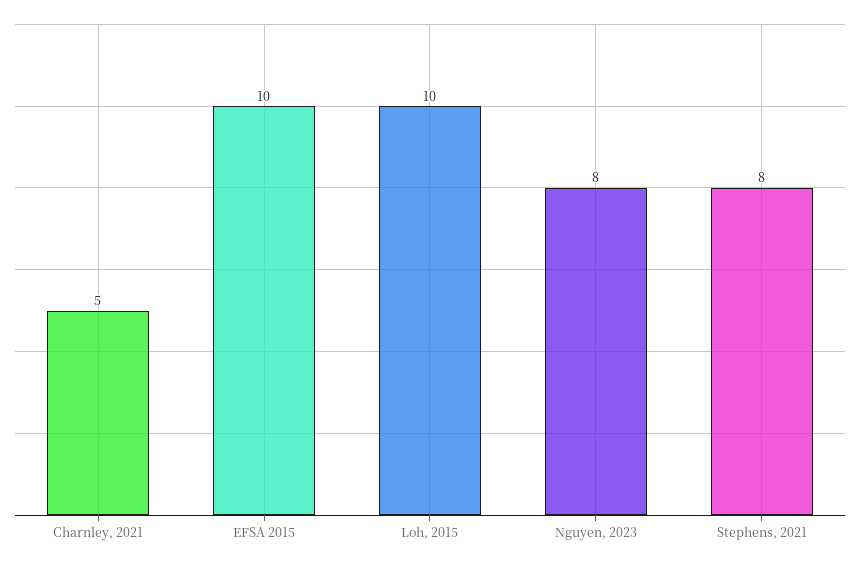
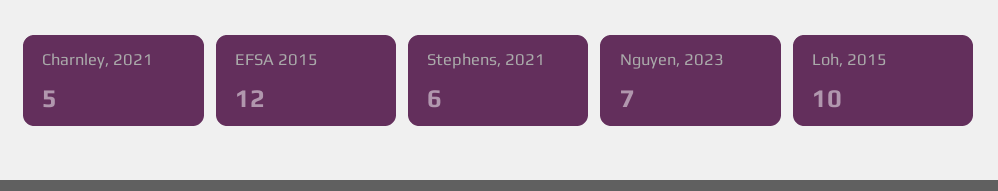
  {
    "Charnley, 2021": 5,
-   "EFSA 2015": 10,
+   "EFSA 2015": 12,
    "Loh, 2015": 10,
-   "Nguyen, 2023": 8,
+   "Nguyen, 2023": 7,
-   "Stephens, 2021": 8
+   "Stephens, 2021": 6
  }

